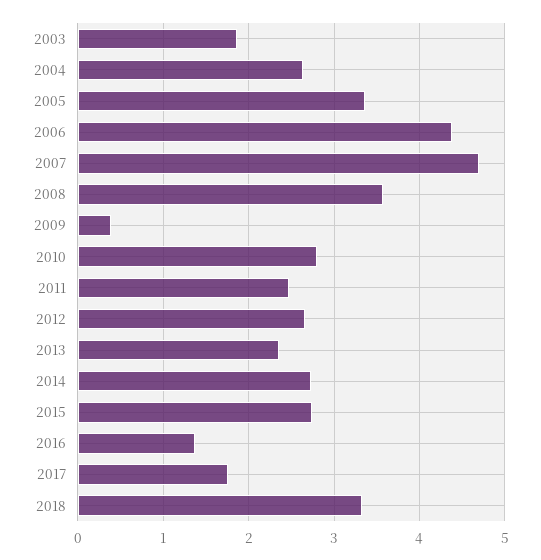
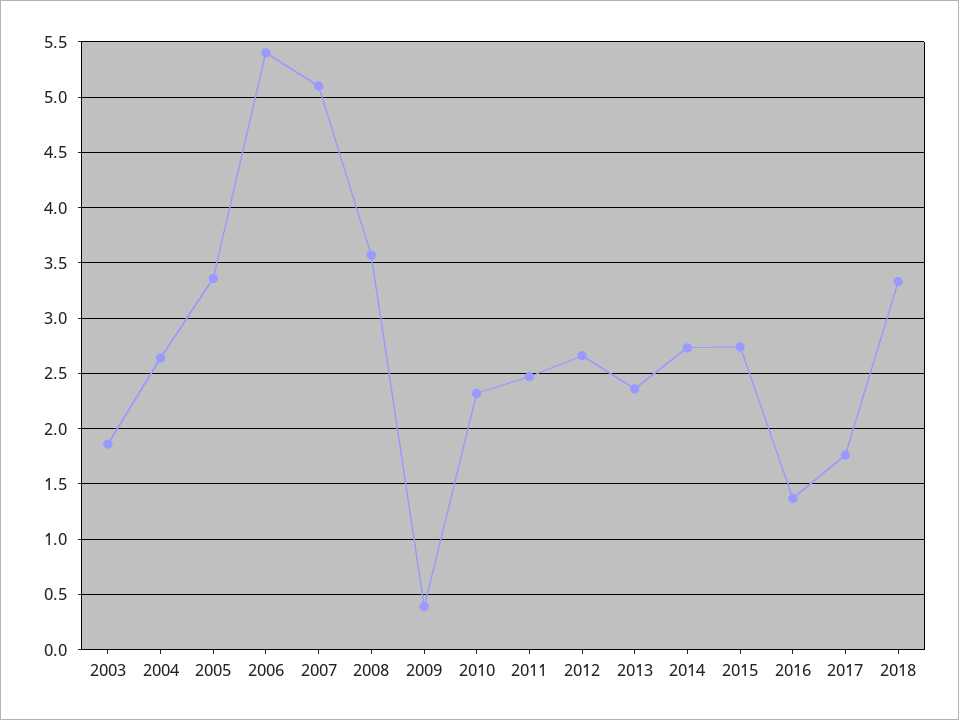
  {
    "2003": 1.9,
    "2004": 2.6,
    "2005": 3.4,
-   "2006": 4.4,
+   "2006": 5.4,
-   "2007": 4.7,
+   "2007": 5.1,
    "2008": 3.6,
    "2009": 0.4,
-   "2010": 2.8,
+   "2010": 2.3,
    "2011": 2.5,
    "2012": 2.7,
    "2013": 2.4,
    "2014": 2.7,
    "2015": 2.7,
    "2016": 1.4,
    "2017": 1.8,
    "2018": 3.3
  }

